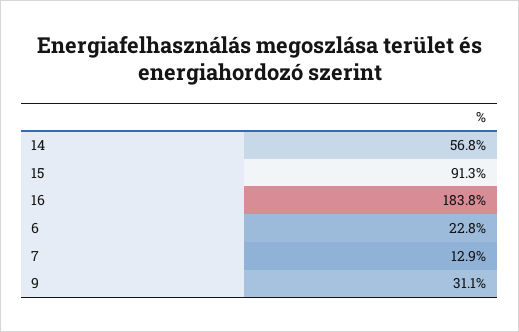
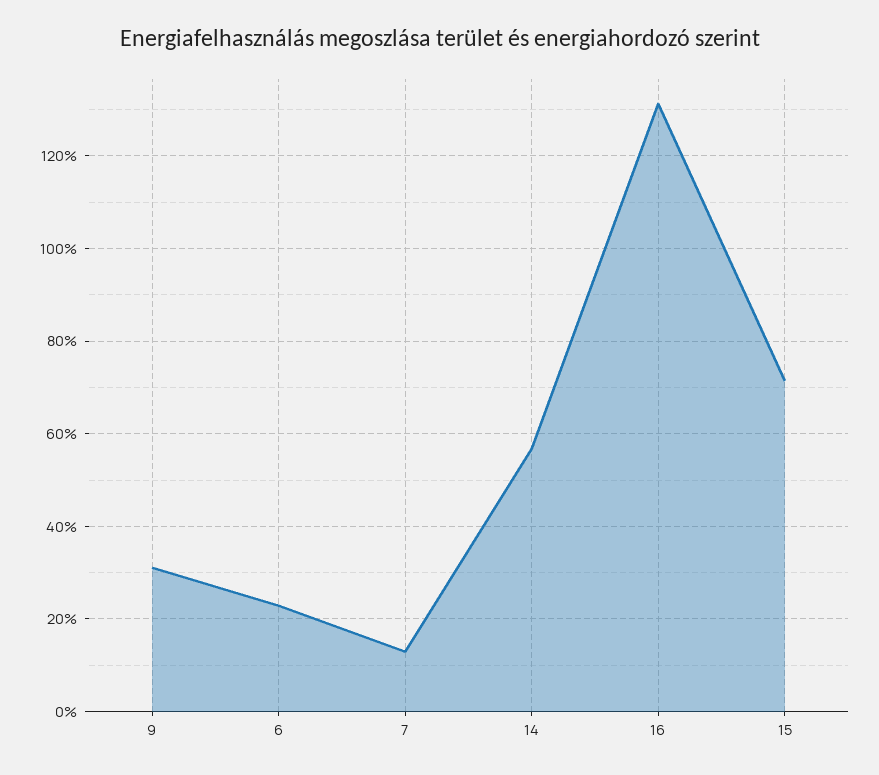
  {
    "14": 56.8,
-   "15": 91.3,
+   "15": 72,
-   "16": 183.8,
+   "16": 132,
    "6": 22.8,
    "7": 12.9,
    "9": 31.1
  }

